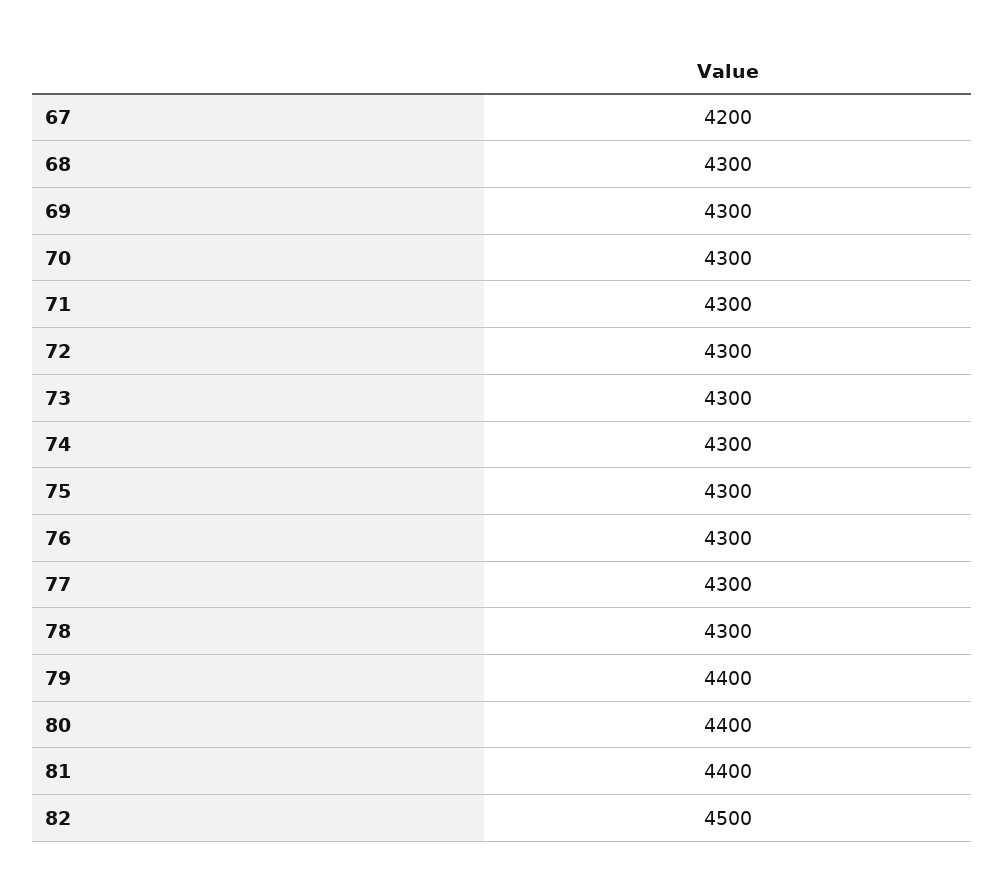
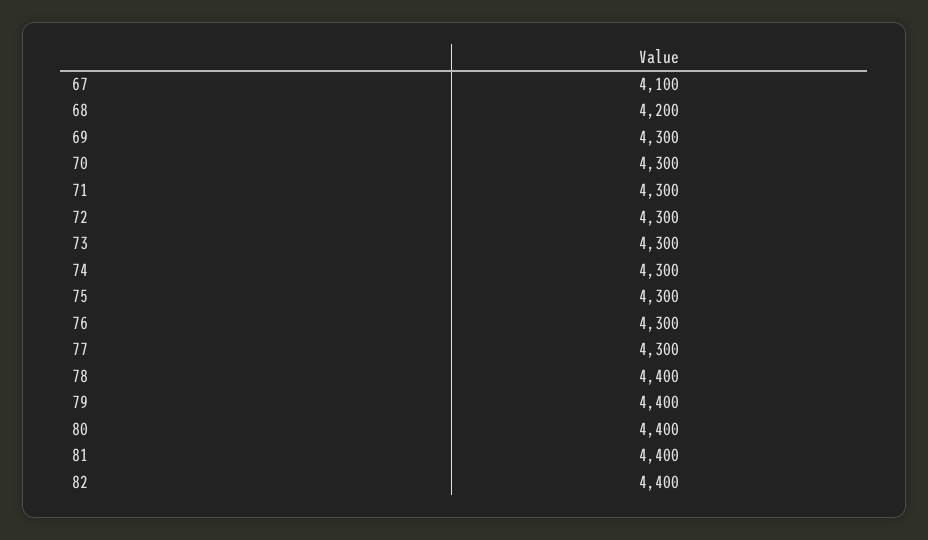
  {
-   "67": 4200,
+   "67": 4100,
-   "68": 4300,
+   "68": 4200,
    "69": 4300,
    "70": 4300,
    "71": 4300,
    "72": 4300,
    "73": 4300,
    "74": 4300,
    "75": 4300,
    "76": 4300,
    "77": 4300,
-   "78": 4300,
+   "78": 4400,
    "79": 4400,
    "80": 4400,
    "81": 4400,
-   "82": 4500
+   "82": 4400
  }

